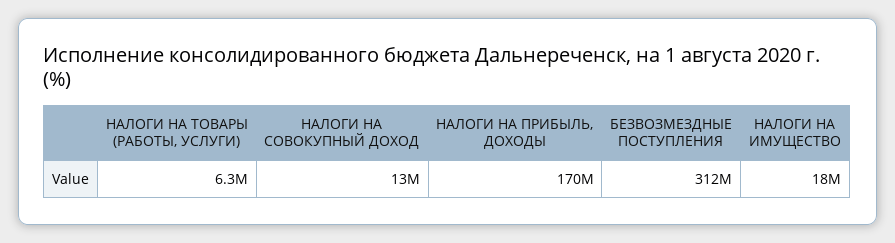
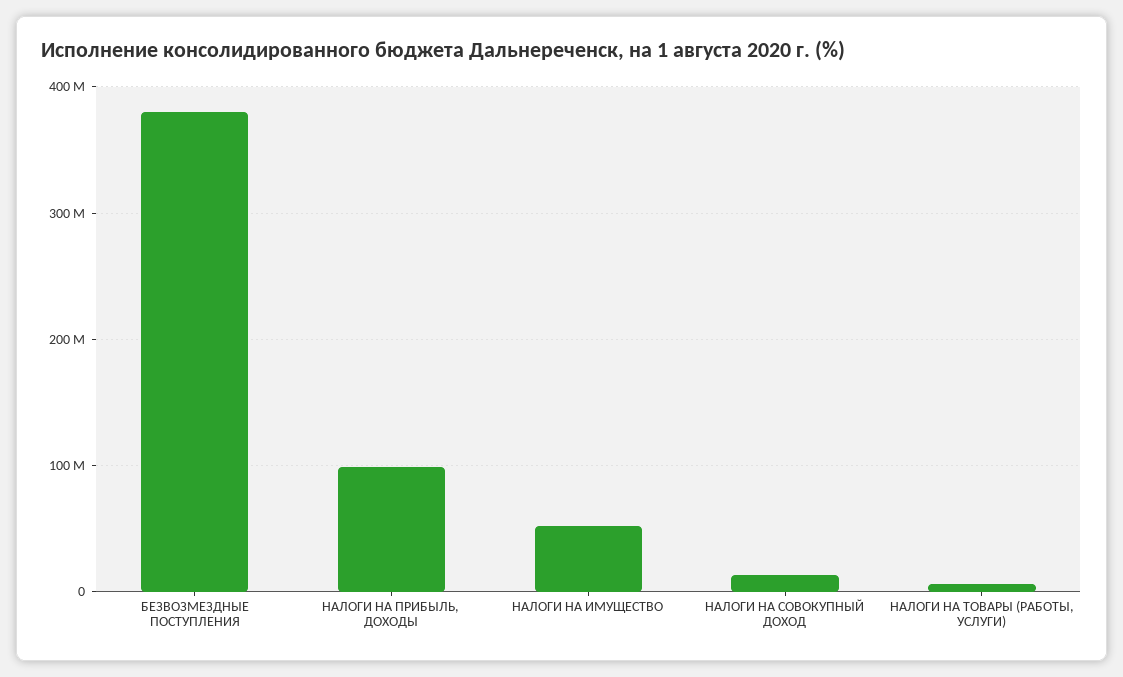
  {
    "НАЛОГИ НА ТОВАРЫ (РАБОТЫ, УСЛУГИ)": 6300000,
    "НАЛОГИ НА СОВОКУПНЫЙ ДОХОД": 13000000,
-   "НАЛОГИ НА ПРИБЫЛЬ, ДОХОДЫ": 170000000,
+   "НАЛОГИ НА ПРИБЫЛЬ, ДОХОДЫ": 100000000,
-   "БЕЗВОЗМЕЗДНЫЕ ПОСТУПЛЕНИЯ": 312000000,
+   "БЕЗВОЗМЕЗДНЫЕ ПОСТУПЛЕНИЯ": 380000000,
-   "НАЛОГИ НА ИМУЩЕСТВО": 18000000
+   "НАЛОГИ НА ИМУЩЕСТВО": 50000000
  }

